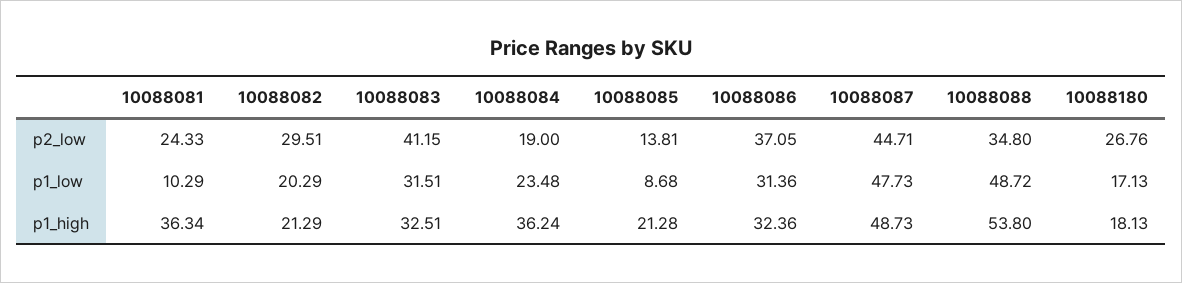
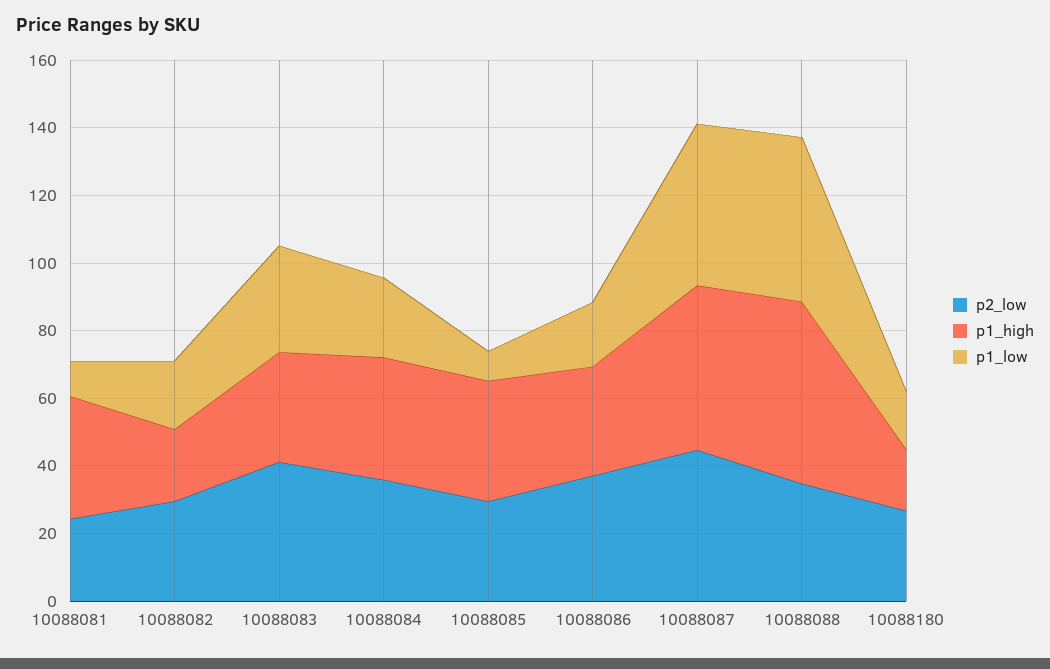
  {
    "p2_low": {
      "10088081": 24.33,
      "10088082": 29.51,
      "10088083": 41.15,
-     "10088084": 19,
+     "10088084": 35,
-     "10088085": 13.81,
+     "10088085": 30,
      "10088086": 37.05,
      "10088087": 44.71,
      "10088088": 34.8,
      "10088180": 26.76
    },
    "p1_low": {
      "10088081": 10.29,
      "10088082": 20.29,
      "10088083": 31.51,
      "10088084": 23.48,
      "10088085": 8.68,
-     "10088086": 31.36,
+     "10088086": 20,
      "10088087": 47.73,
      "10088088": 48.72,
      "10088180": 17.13
    },
    "p1_high": {
      "10088081": 36.34,
      "10088082": 21.29,
      "10088083": 32.51,
      "10088084": 36.24,
-     "10088085": 21.28,
+     "10088085": 35,
      "10088086": 32.36,
      "10088087": 48.73,
      "10088088": 53.8,
      "10088180": 18.13
    }
  }

